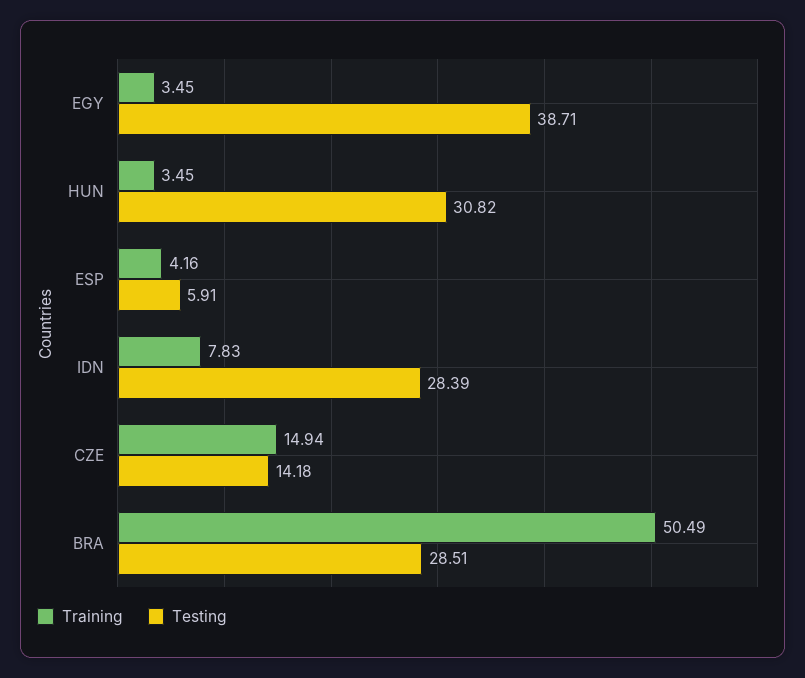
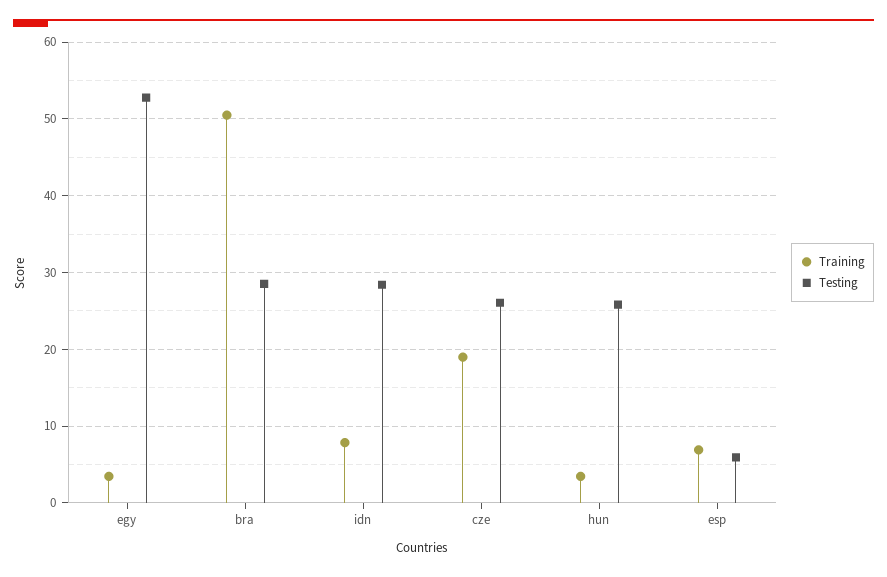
  {
    "Training": {
      "EGY": 3.45,
      "HUN": 3.45,
-     "ESP": 4.16,
+     "ESP": 7,
      "IDN": 7.83,
-     "CZE": 14.94,
+     "CZE": 19,
      "BRA": 50.49
    },
    "Testing": {
-     "EGY": 38.71,
+     "EGY": 53,
-     "HUN": 30.82,
+     "HUN": 26,
      "ESP": 5.91,
      "IDN": 28.39,
-     "CZE": 14.18,
+     "CZE": 26,
      "BRA": 28.51
    }
  }

